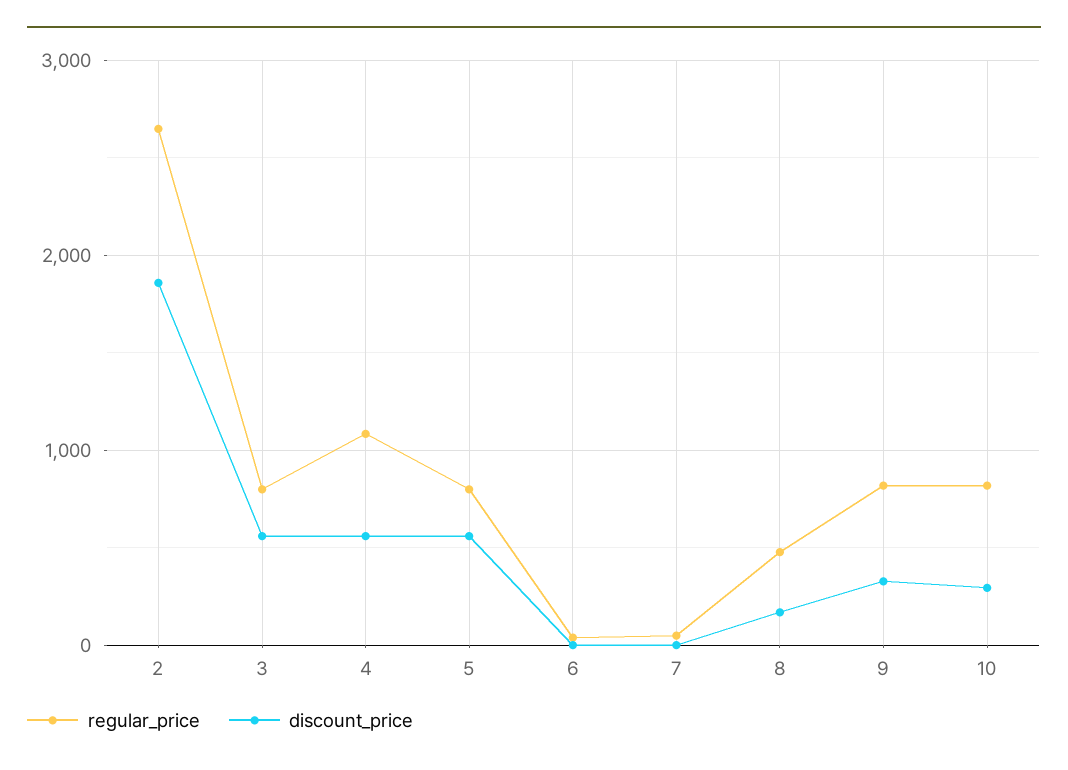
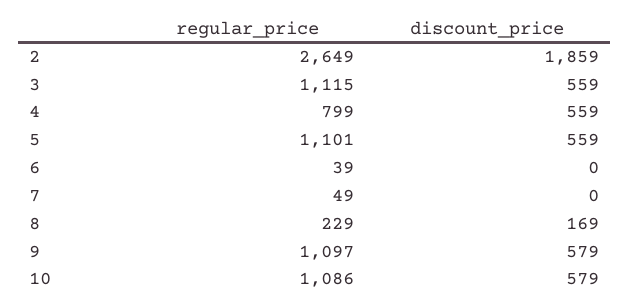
  {
    "regular_price": {
      "2": 2649,
-     "3": 800,
+     "3": 1115,
-     "4": 1100,
+     "4": 799,
-     "5": 800,
+     "5": 1101,
      "6": 39,
      "7": 49,
-     "8": 500,
+     "8": 229,
-     "9": 800,
+     "9": 1097,
-     "10": 800
+     "10": 1086
    },
    "discount_price": {
      "2": 1859,
      "3": 559,
      "4": 559,
      "5": 559,
      "6": 0,
      "7": 0,
      "8": 169,
-     "9": 300,
+     "9": 579,
-     "10": 300
+     "10": 579
    }
  }

